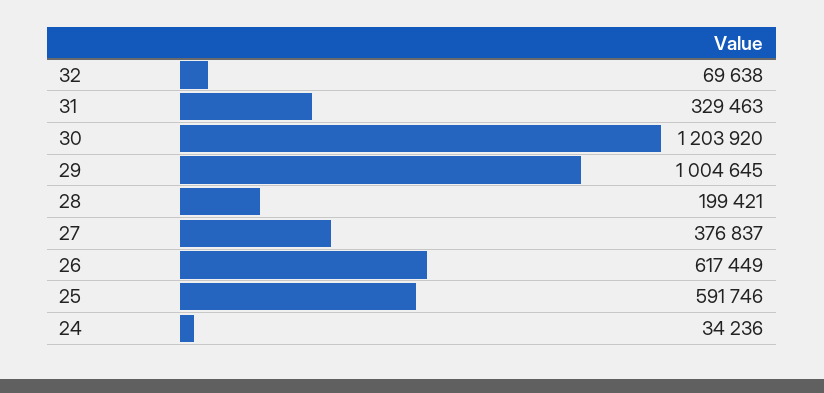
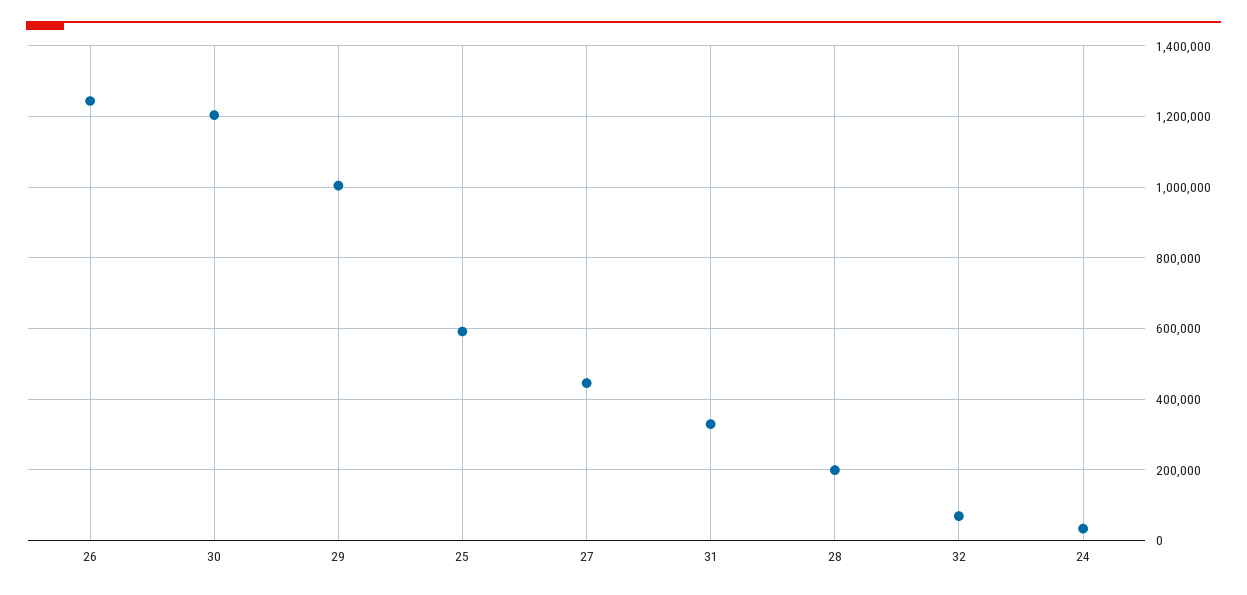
  {
    "32": 69638,
    "31": 329463,
    "30": 1203920,
    "29": 1004645,
    "28": 199421,
-   "27": 376837,
+   "27": 440000,
-   "26": 617449,
+   "26": 1240000,
    "25": 591746,
    "24": 34236
  }

